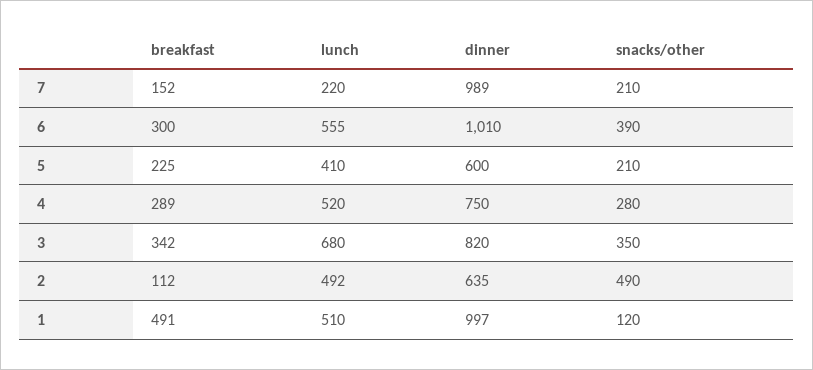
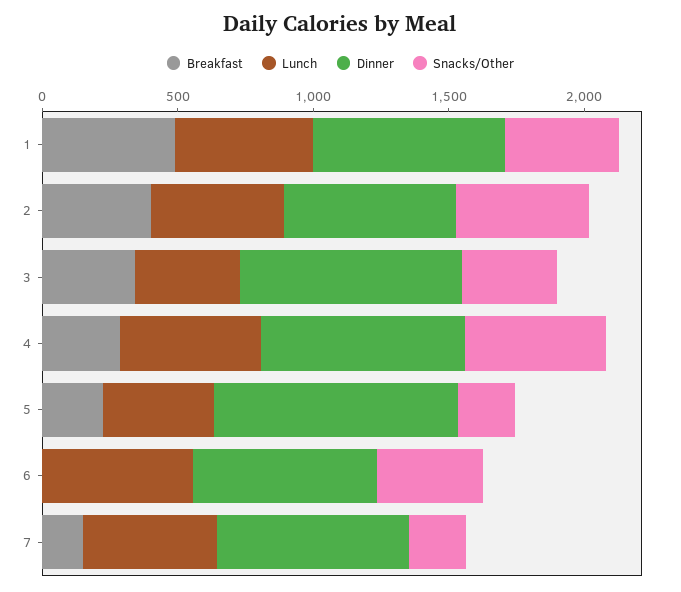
  {
    "breakfast": {
      "7": 152,
-     "6": 300,
+     "6": 0,
      "5": 225,
      "4": 289,
      "3": 342,
-     "2": 112,
+     "2": 400,
      "1": 491
    },
    "lunch": {
-     "7": 220,
+     "7": 500,
      "6": 555,
      "5": 410,
      "4": 520,
-     "3": 680,
+     "3": 400,
      "2": 492,
      "1": 510
    },
    "dinner": {
-     "7": 989,
+     "7": 700,
-     "6": 1010,
+     "6": 700,
-     "5": 600,
+     "5": 900,
      "4": 750,
      "3": 820,
      "2": 635,
-     "1": 997
+     "1": 700
    },
    "snacks/other": {
      "7": 210,
      "6": 390,
      "5": 210,
-     "4": 280,
+     "4": 500,
      "3": 350,
      "2": 490,
-     "1": 120
+     "1": 400
    }
  }

